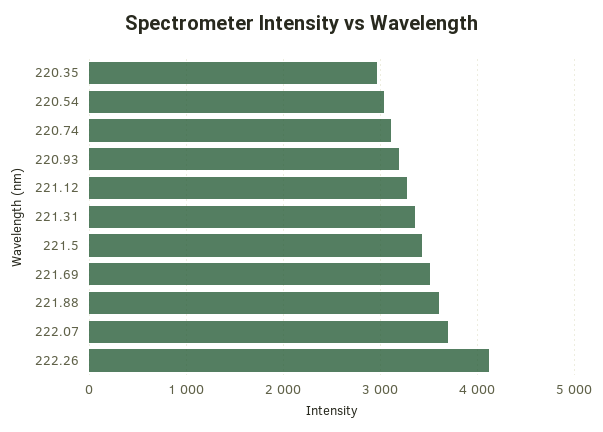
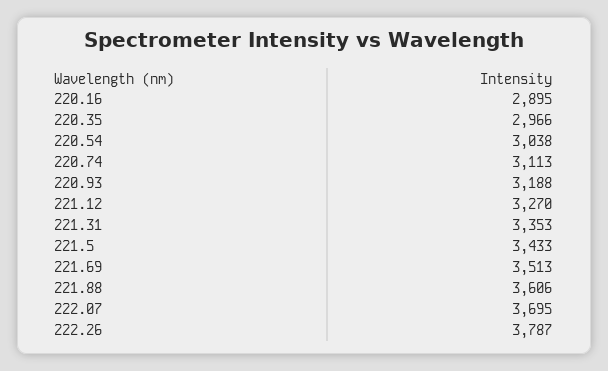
  {
    "220.35": 2966,
    "220.54": 3038,
    "220.74": 3113,
    "220.93": 3188,
    "221.12": 3270,
    "221.31": 3353,
    "221.5": 3433,
    "221.69": 3513,
    "221.88": 3606,
    "222.07": 3695,
-   "222.26": 4100
+   "222.26": 3787,
+   "220.16": 2895
  }

